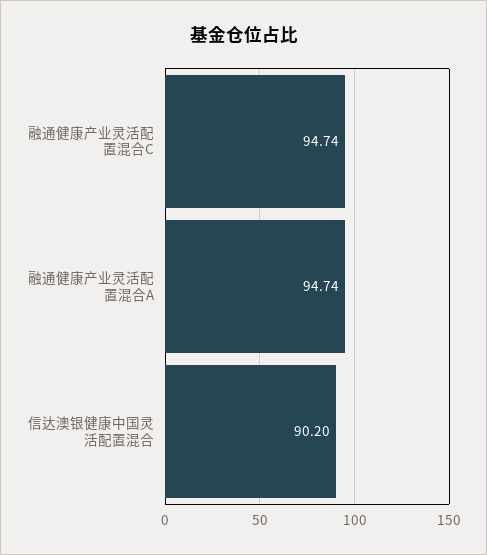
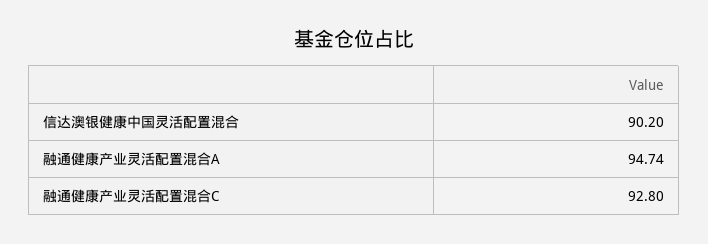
  {
-   "融通健康产业灵活配置混合C": 94.74,
+   "融通健康产业灵活配置混合C": 92.8,
    "融通健康产业灵活配置混合A": 94.74,
    "信达澳银健康中国灵活配置混合": 90.2
  }

